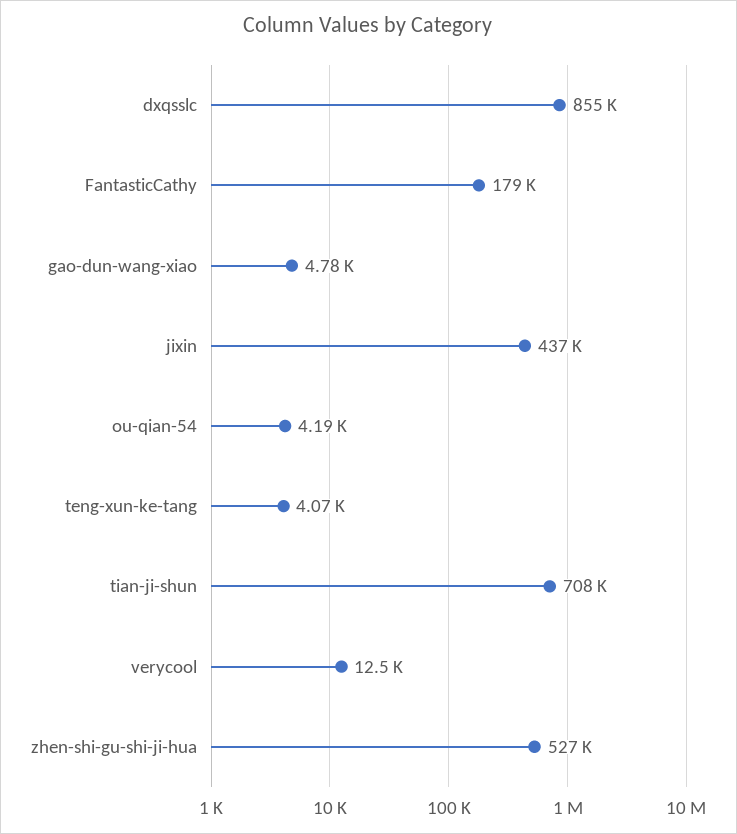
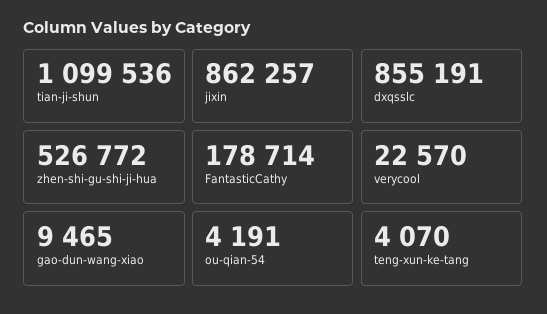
  {
    "dxqsslc": 855191,
    "FantasticCathy": 178714,
-   "gao-dun-wang-xiao": 4780,
+   "gao-dun-wang-xiao": 9465,
-   "jixin": 437000,
+   "jixin": 862257,
    "ou-qian-54": 4191,
    "teng-xun-ke-tang": 4070,
-   "tian-ji-shun": 708000,
+   "tian-ji-shun": 1099536,
-   "verycool": 12500,
+   "verycool": 22570,
    "zhen-shi-gu-shi-ji-hua": 526772
  }

